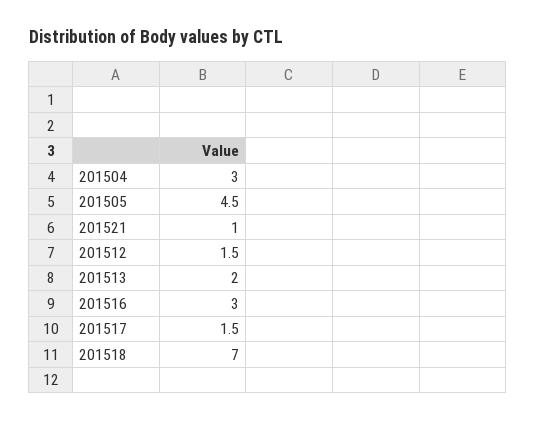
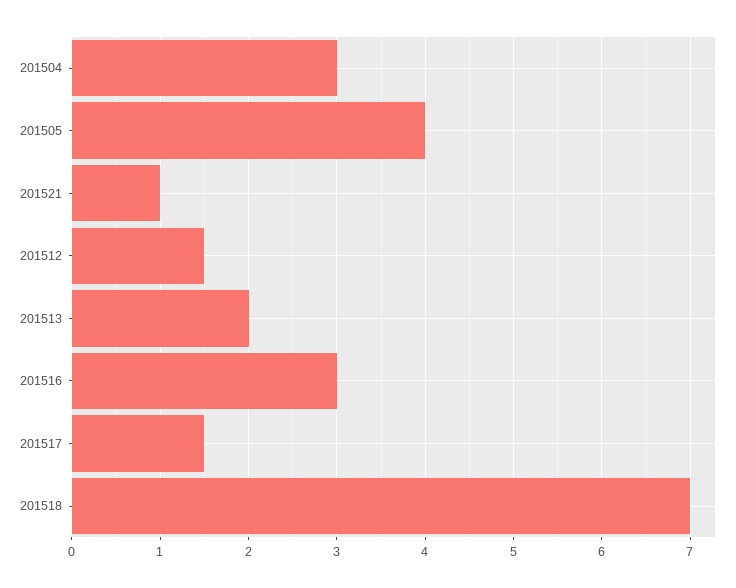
  {
    "201504": 3,
-   "201505": 4.5,
+   "201505": 4,
    "201521": 1,
    "201512": 1.5,
    "201513": 2,
    "201516": 3,
    "201517": 1.5,
    "201518": 7
  }

